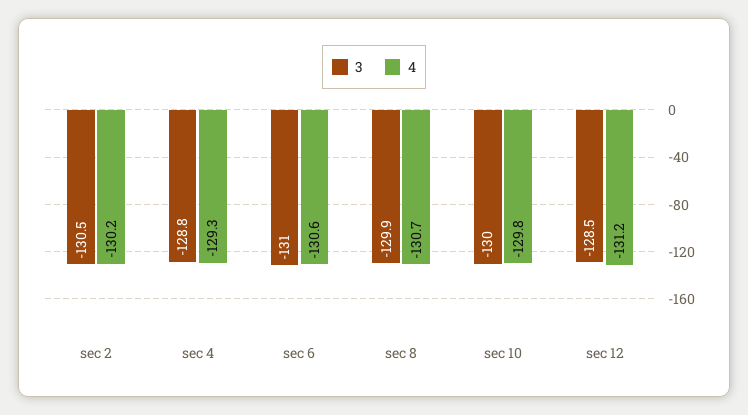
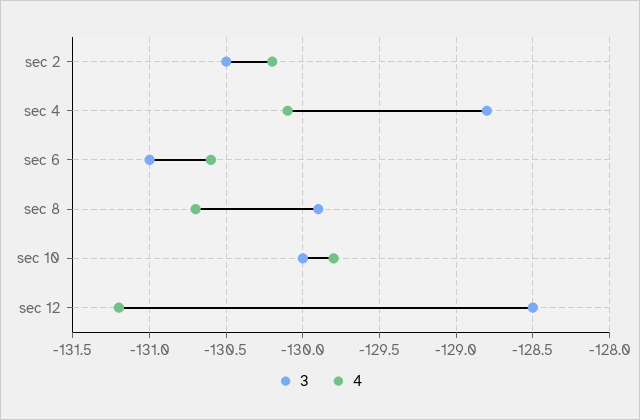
  {
    "3": {
      "sec 2": -130.5,
      "sec 4": -128.8,
      "sec 6": -131,
      "sec 8": -129.9,
      "sec 10": -130,
      "sec 12": -128.5
    },
    "4": {
      "sec 2": -130.2,
-     "sec 4": -129.3,
+     "sec 4": -130.1,
      "sec 6": -130.6,
      "sec 8": -130.7,
      "sec 10": -129.8,
      "sec 12": -131.2
    }
  }

